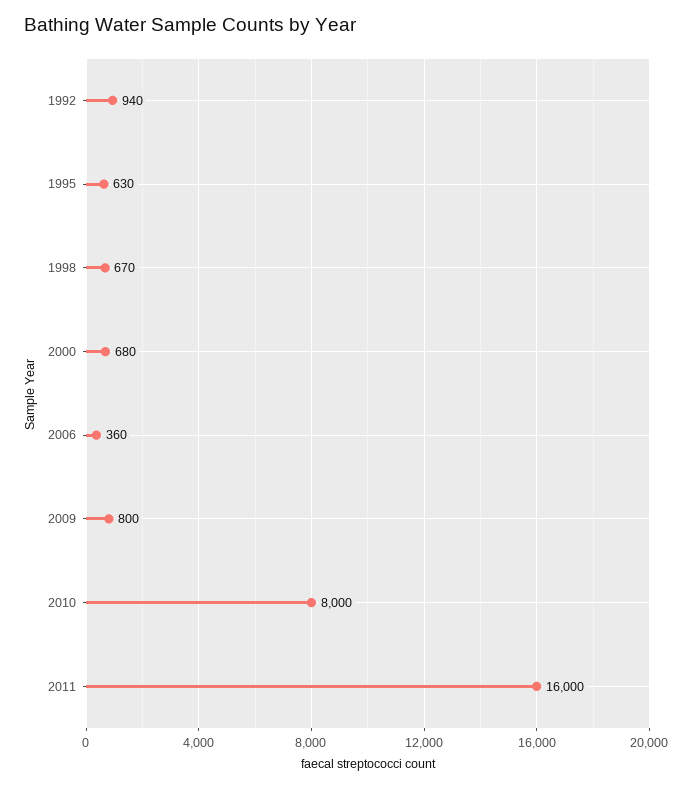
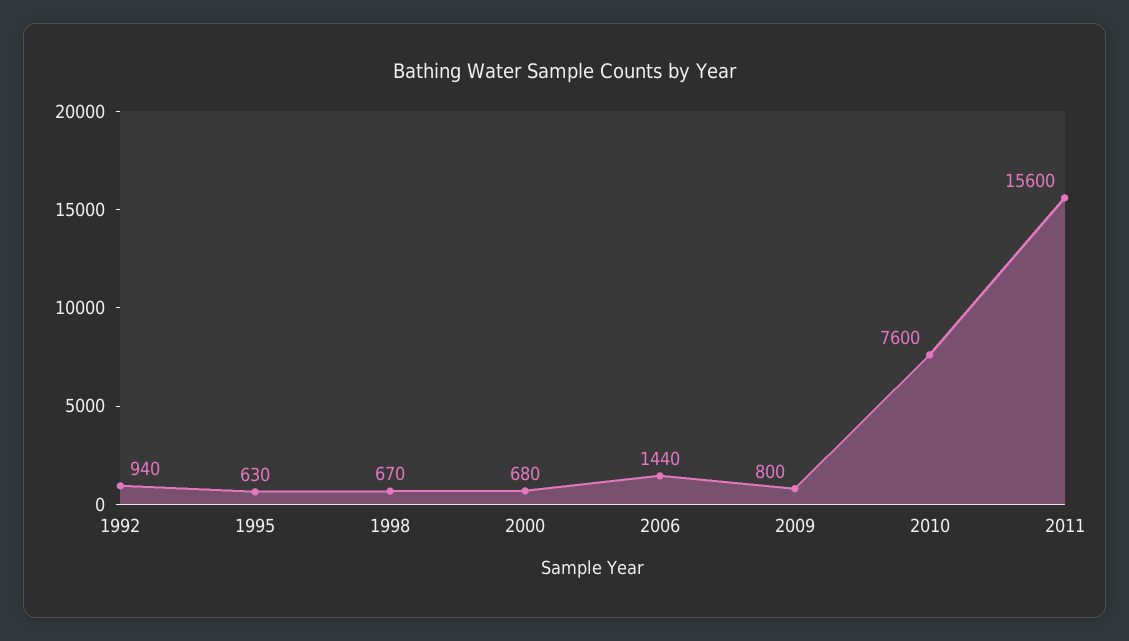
  {
    "1992": 940,
    "1995": 630,
    "1998": 670,
    "2000": 680,
-   "2006": 360,
+   "2006": 1440,
    "2009": 800,
-   "2010": 8000,
+   "2010": 7600,
-   "2011": 16000
+   "2011": 15600
  }

